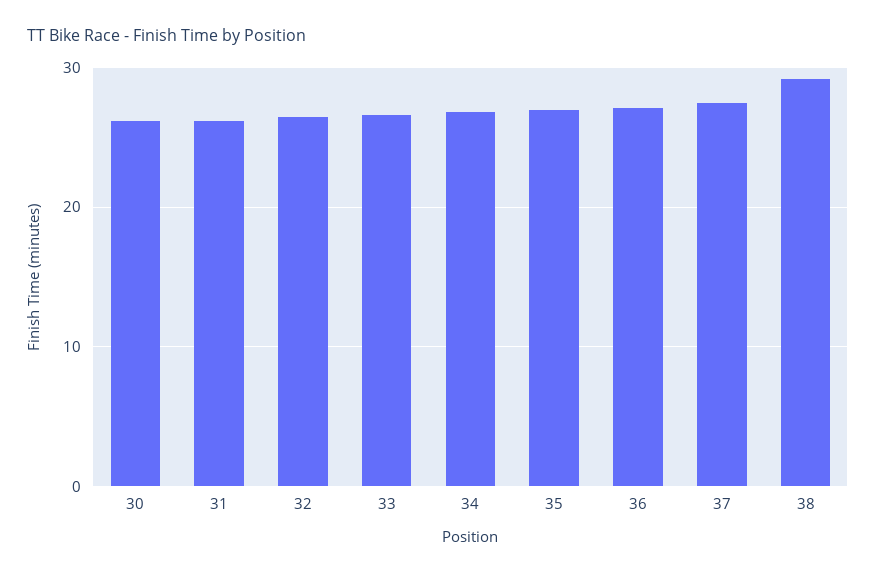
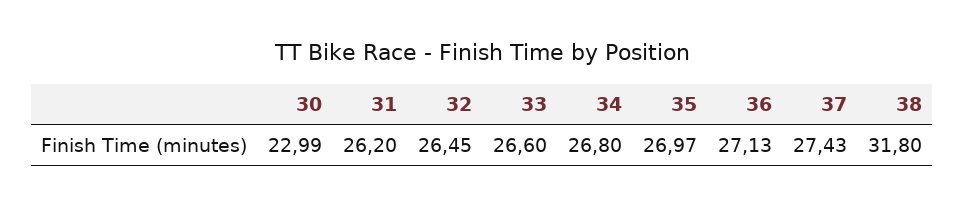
  {
-   "30": 26,
+   "30": 22.99,
    "31": 26.2,
    "32": 26.45,
    "33": 26.6,
    "34": 26.8,
    "35": 26.97,
    "36": 27.13,
    "37": 27.43,
-   "38": 29
+   "38": 31.8
  }

